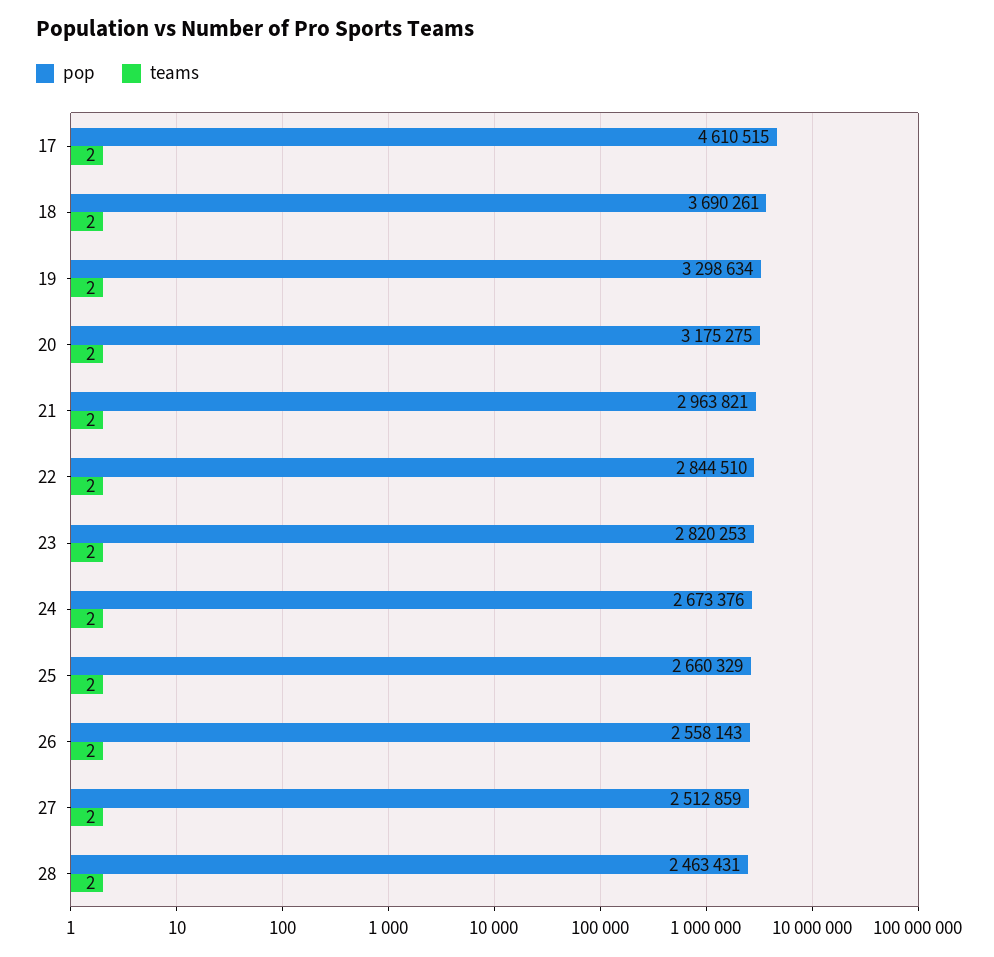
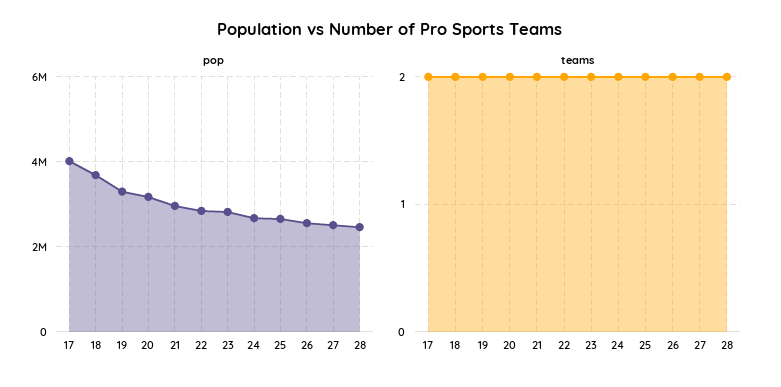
  {
    "pop": {
-     "17": 4610515,
+     "17": 4000000,
      "18": 3690261,
      "19": 3298634,
      "20": 3175275,
      "21": 2963821,
      "22": 2844510,
      "23": 2820253,
      "24": 2673376,
      "25": 2660329,
      "26": 2558143,
      "27": 2512859,
      "28": 2463431
    },
    "teams": {
      "17": 2,
      "18": 2,
      "19": 2,
      "20": 2,
      "21": 2,
      "22": 2,
      "23": 2,
      "24": 2,
      "25": 2,
      "26": 2,
      "27": 2,
      "28": 2
    }
  }

